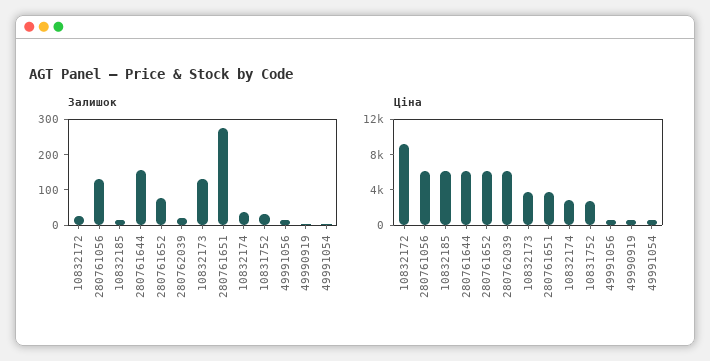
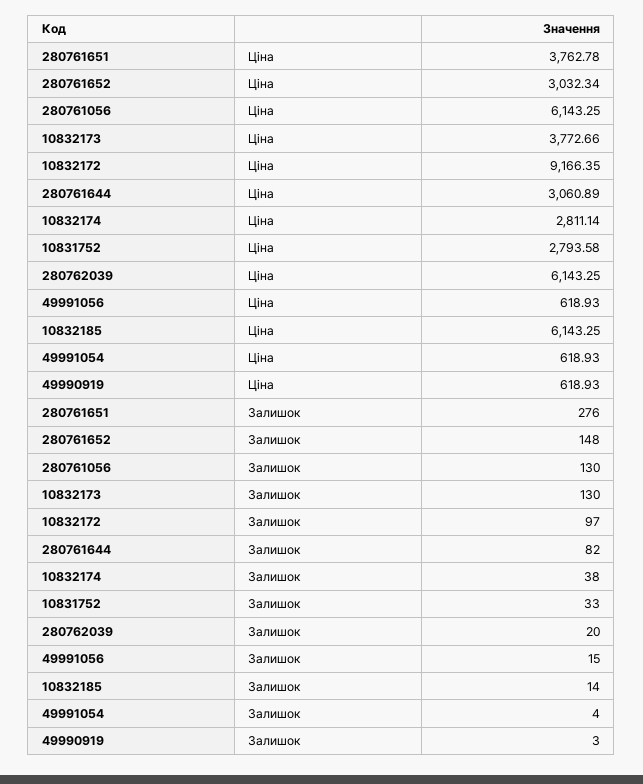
  {
    "Залишок": {
-     "10832172": 25,
+     "10832172": 97,
      "280761056": 130,
      "10832185": 14,
-     "280761644": 150,
+     "280761644": 82,
-     "280761652": 75,
+     "280761652": 148,
      "280762039": 20,
      "10832173": 130,
      "280761651": 276,
      "10832174": 38,
      "10831752": 33,
      "49991056": 15,
      "49990919": 3,
      "49991054": 4
    },
    "Ціна": {
      "10832172": 9166.35,
      "280761056": 6143.25,
      "10832185": 6143.25,
-     "280761644": 6000,
+     "280761644": 3060.89,
-     "280761652": 6000,
+     "280761652": 3032.34,
      "280762039": 6143.25,
      "10832173": 3772.66,
      "280761651": 3762.78,
      "10832174": 2811.14,
      "10831752": 2793.58,
      "49991056": 618.93,
      "49990919": 618.93,
      "49991054": 618.93
    }
  }

